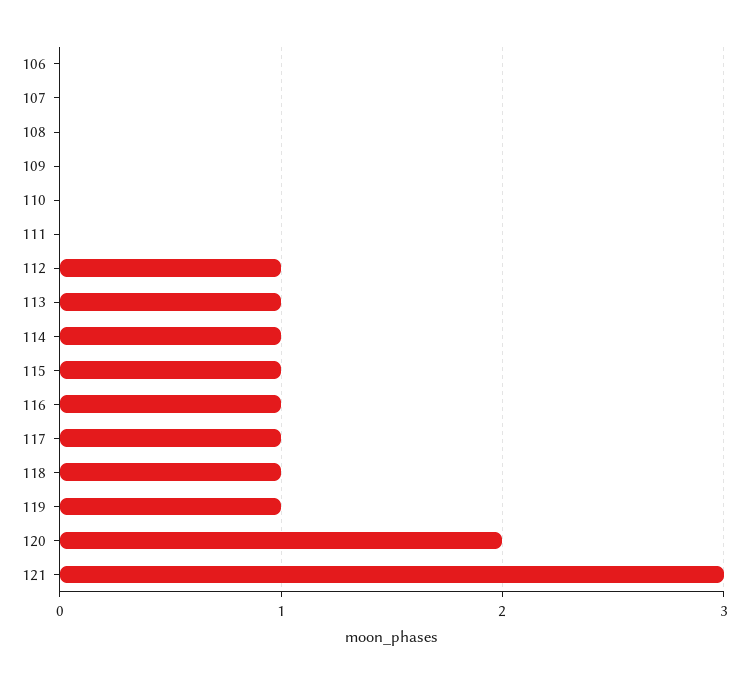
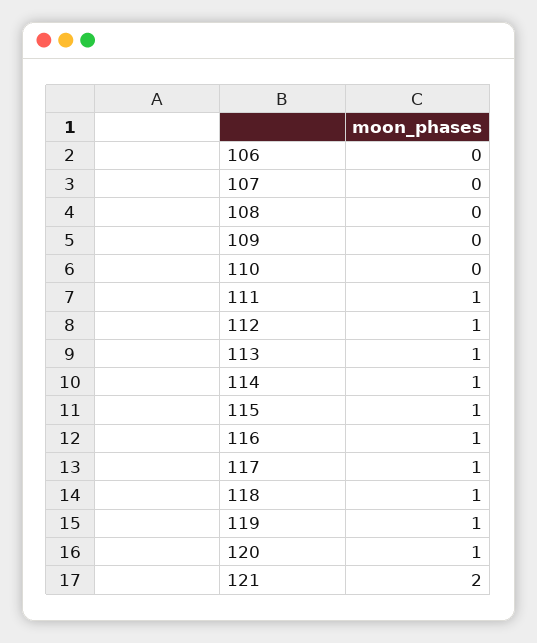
  {
    "106": 0,
    "107": 0,
    "108": 0,
    "109": 0,
    "110": 0,
-   "111": 0,
+   "111": 1,
    "112": 1,
    "113": 1,
    "114": 1,
    "115": 1,
    "116": 1,
    "117": 1,
    "118": 1,
    "119": 1,
-   "120": 2,
+   "120": 1,
-   "121": 3
+   "121": 2
  }

